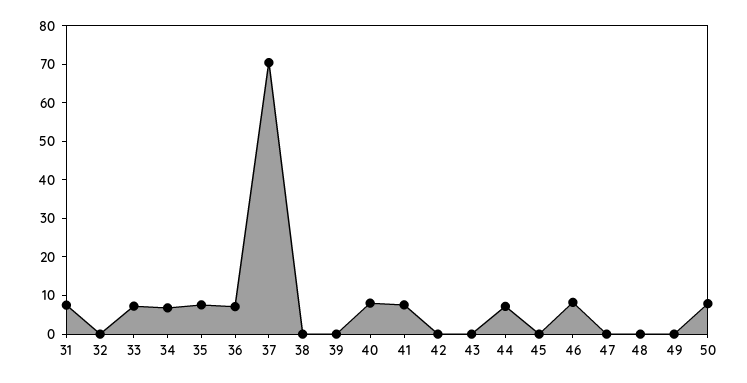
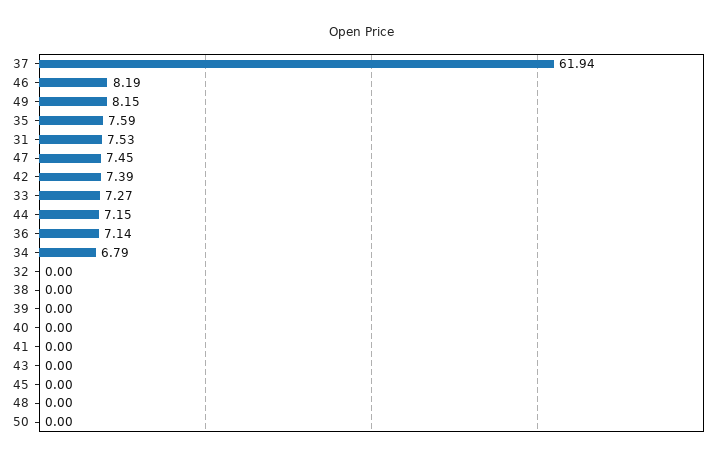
  {
    "31": 7.53,
    "32": 0,
    "33": 7.27,
    "34": 6.79,
    "35": 7.59,
    "36": 7.14,
-   "37": 70,
+   "37": 61.94,
    "38": 0,
    "39": 0,
-   "40": 7.5,
+   "40": 0,
-   "41": 7.5,
+   "41": 0,
-   "42": 0,
+   "42": 7.39,
    "43": 0,
    "44": 7.15,
    "45": 0,
    "46": 8.19,
-   "47": 0,
+   "47": 7.45,
    "48": 0,
-   "49": 0,
+   "49": 8.15,
-   "50": 7.5
+   "50": 0
  }

